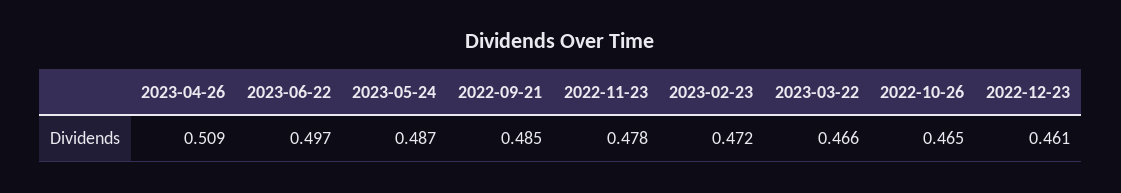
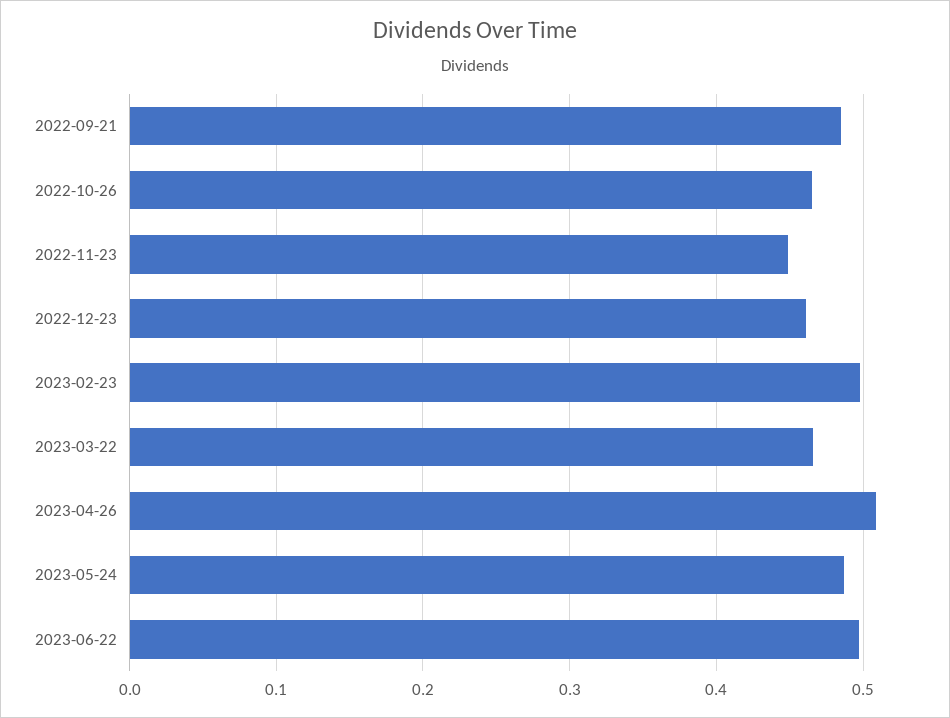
  {
    "2023-04-26": 0.509,
    "2023-06-22": 0.497,
    "2023-05-24": 0.487,
    "2022-09-21": 0.485,
-   "2022-11-23": 0.478,
+   "2022-11-23": 0.45,
-   "2023-02-23": 0.472,
+   "2023-02-23": 0.5,
    "2023-03-22": 0.466,
    "2022-10-26": 0.465,
    "2022-12-23": 0.461
  }

